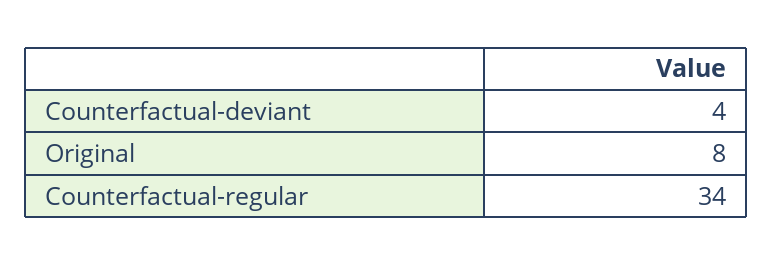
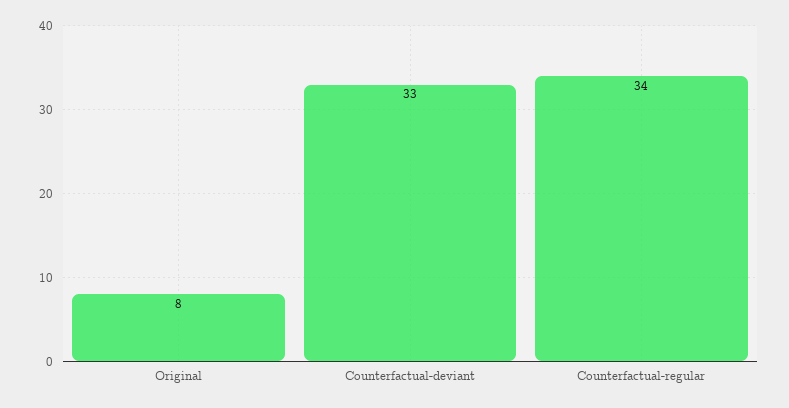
  {
-   "Counterfactual-deviant": 4,
+   "Counterfactual-deviant": 33,
    "Original": 8,
    "Counterfactual-regular": 34
  }

